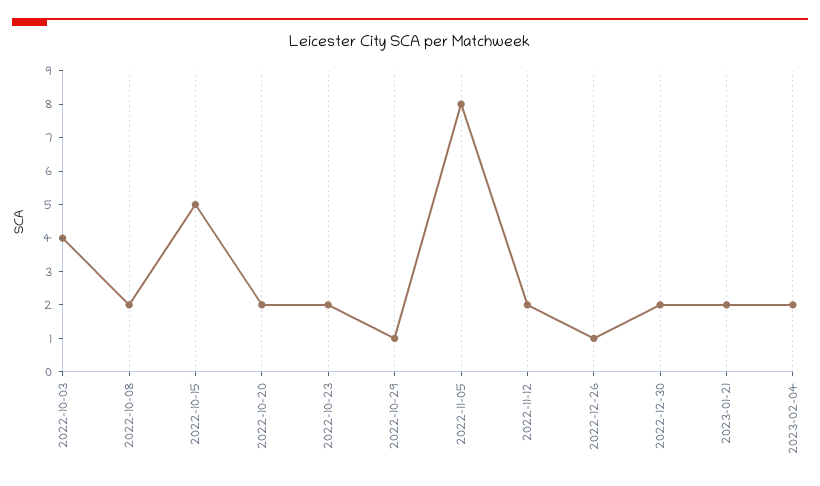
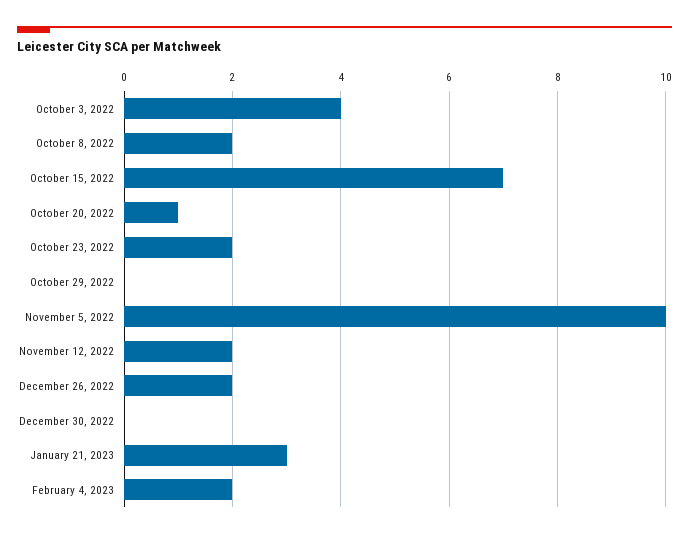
  {
    "2022-10-03": 4,
    "2022-10-08": 2,
-   "2022-10-15": 5,
+   "2022-10-15": 7,
-   "2022-10-20": 2,
+   "2022-10-20": 1,
    "2022-10-23": 2,
-   "2022-10-29": 1,
+   "2022-10-29": 0,
-   "2022-11-05": 8,
+   "2022-11-05": 10,
    "2022-11-12": 2,
-   "2022-12-26": 1,
+   "2022-12-26": 2,
-   "2022-12-30": 2,
+   "2022-12-30": 0,
-   "2023-01-21": 2,
+   "2023-01-21": 3,
    "2023-02-04": 2
  }

